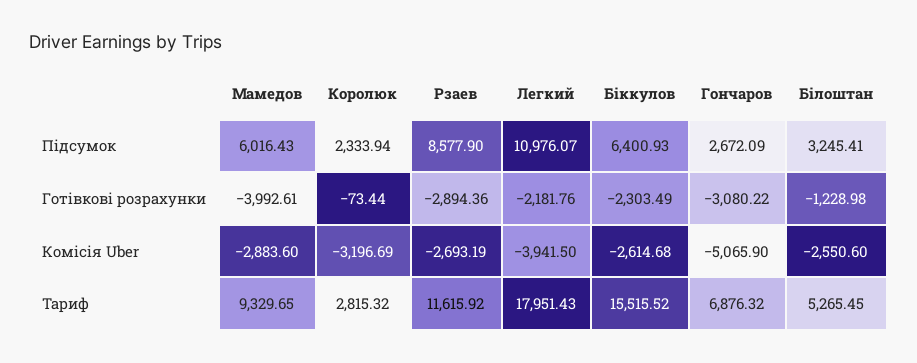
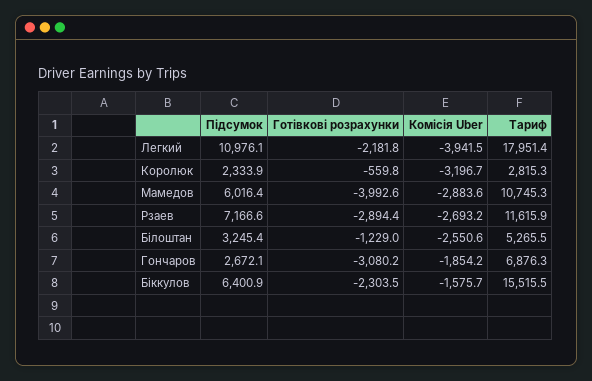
  {
    "Мамедов": {
      "Підсумок": 6016.43,
      "Готівкові розрахунки": -3992.61,
      "Комісія Uber": -2883.6,
-     "Тариф": 9329.65
+     "Тариф": 10745.3
    },
    "Королюк": {
      "Підсумок": 2333.94,
-     "Готівкові розрахунки": -73.44,
+     "Готівкові розрахунки": -559.8,
      "Комісія Uber": -3196.69,
      "Тариф": 2815.32
    },
    "Рзаев": {
-     "Підсумок": 8577.9,
+     "Підсумок": 7166.6,
      "Готівкові розрахунки": -2894.36,
      "Комісія Uber": -2693.19,
      "Тариф": 11615.92
    },
    "Легкий": {
      "Підсумок": 10976.07,
      "Готівкові розрахунки": -2181.76,
      "Комісія Uber": -3941.5,
      "Тариф": 17951.43
    },
    "Біккулов": {
      "Підсумок": 6400.93,
      "Готівкові розрахунки": -2303.49,
-     "Комісія Uber": -2614.68,
+     "Комісія Uber": -1575.7,
      "Тариф": 15515.52
    },
    "Гончаров": {
      "Підсумок": 2672.09,
      "Готівкові розрахунки": -3080.22,
-     "Комісія Uber": -5065.9,
+     "Комісія Uber": -1854.2,
      "Тариф": 6876.32
    },
    "Білоштан": {
      "Підсумок": 3245.41,
      "Готівкові розрахунки": -1228.98,
      "Комісія Uber": -2550.6,
      "Тариф": 5265.45
    }
  }

